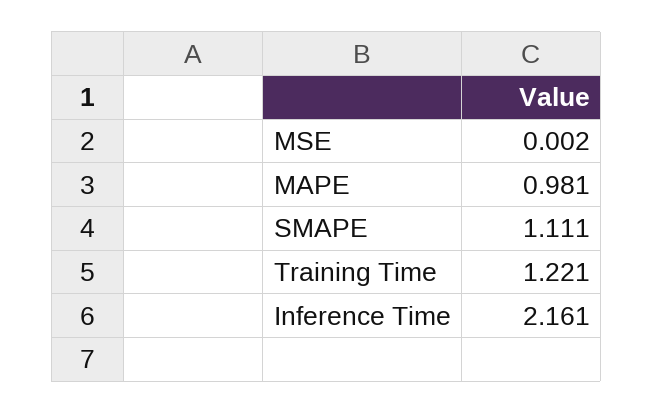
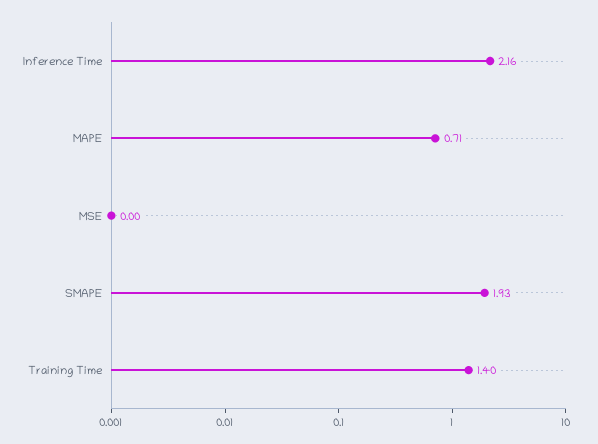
  {
    "MSE": 0.002,
-   "MAPE": 0.981,
+   "MAPE": 0.71,
-   "SMAPE": 1.111,
+   "SMAPE": 1.93,
-   "Training Time": 1.221,
+   "Training Time": 1.4,
    "Inference Time": 2.161
  }

